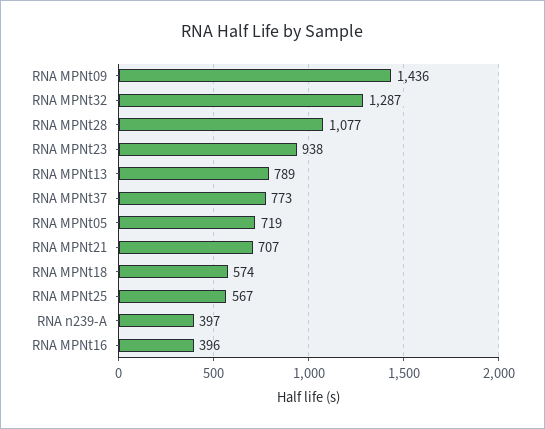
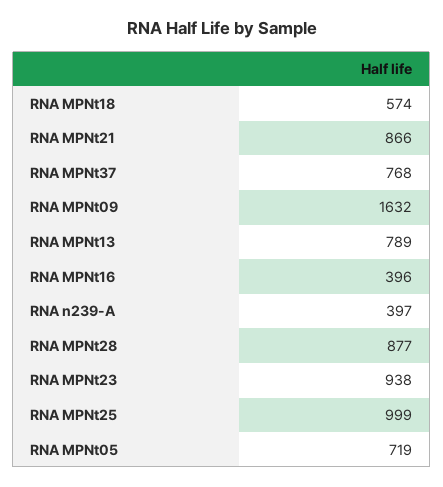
  {
-   "RNA MPNt09": 1436,
+   "RNA MPNt09": 1632,
-   "RNA MPNt32": 1287,
-   "RNA MPNt28": 1077,
+   "RNA MPNt28": 877,
    "RNA MPNt23": 938,
    "RNA MPNt13": 789,
-   "RNA MPNt37": 773,
+   "RNA MPNt37": 768,
    "RNA MPNt05": 719,
-   "RNA MPNt21": 707,
+   "RNA MPNt21": 866,
    "RNA MPNt18": 574,
-   "RNA MPNt25": 567,
+   "RNA MPNt25": 999,
    "RNA n239-A": 397,
    "RNA MPNt16": 396
  }

